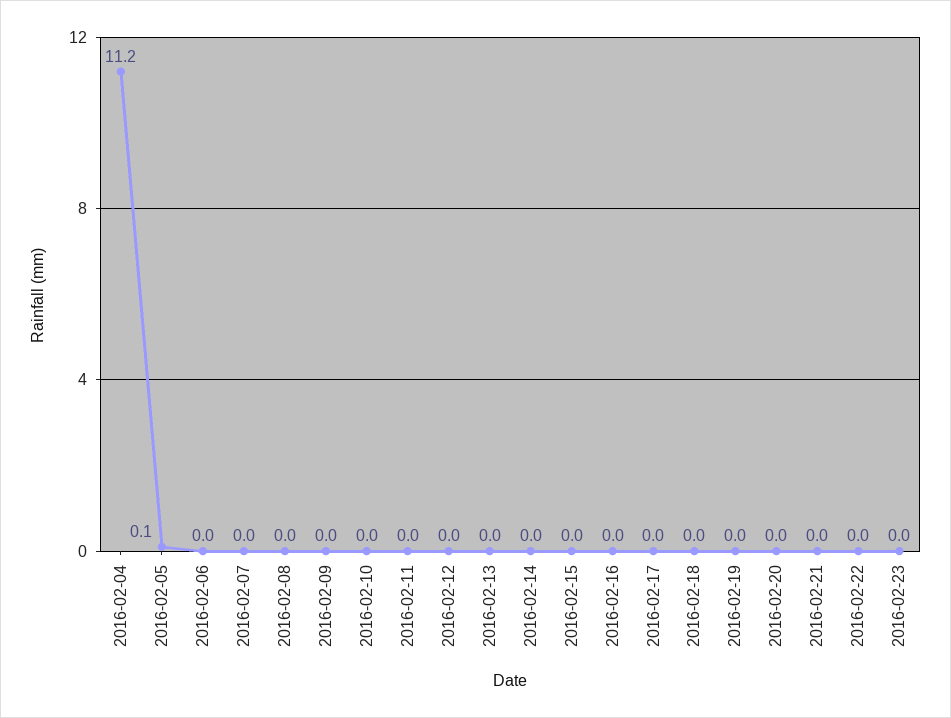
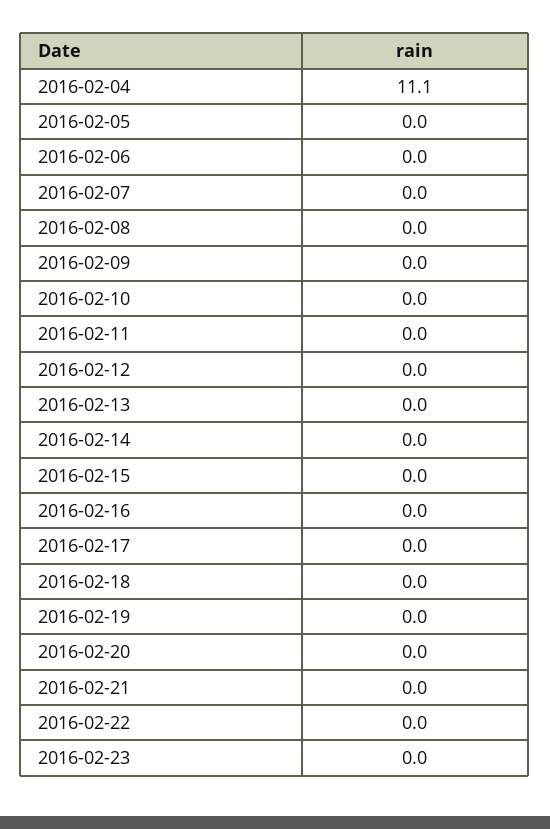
  {
-   "2016-02-04": 11.2,
+   "2016-02-04": 11.1,
-   "2016-02-05": 0.1,
+   "2016-02-05": 0,
    "2016-02-06": 0,
    "2016-02-07": 0,
    "2016-02-08": 0,
    "2016-02-09": 0,
    "2016-02-10": 0,
    "2016-02-11": 0,
    "2016-02-12": 0,
    "2016-02-13": 0,
    "2016-02-14": 0,
    "2016-02-15": 0,
    "2016-02-16": 0,
    "2016-02-17": 0,
    "2016-02-18": 0,
    "2016-02-19": 0,
    "2016-02-20": 0,
    "2016-02-21": 0,
    "2016-02-22": 0,
    "2016-02-23": 0
  }

